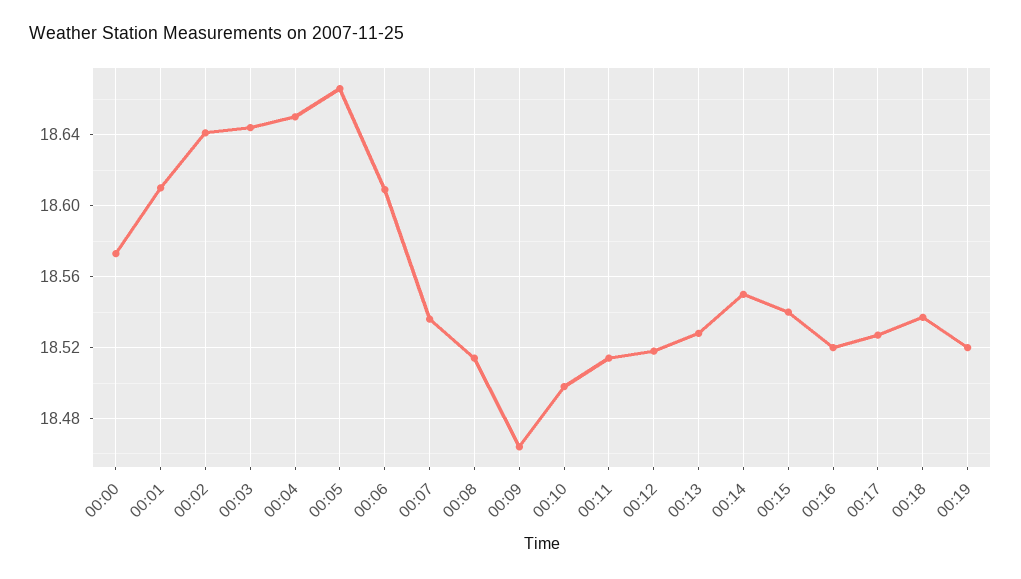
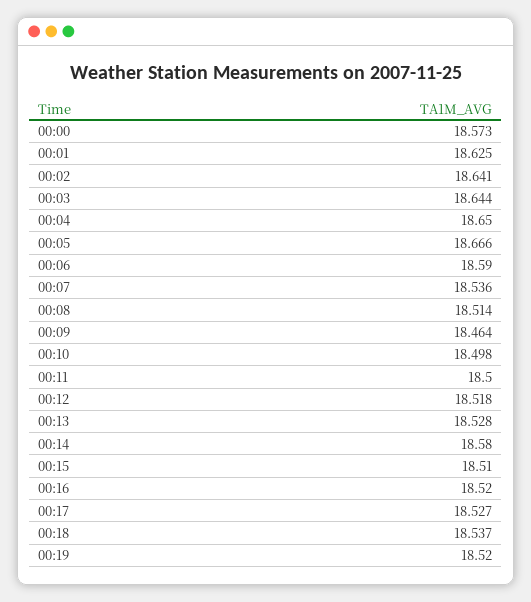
  {
    "00:00": 18.573,
-   "00:01": 18.61,
+   "00:01": 18.625,
    "00:02": 18.641,
    "00:03": 18.644,
    "00:04": 18.65,
    "00:05": 18.666,
-   "00:06": 18.61,
+   "00:06": 18.59,
    "00:07": 18.536,
    "00:08": 18.514,
    "00:09": 18.464,
    "00:10": 18.498,
-   "00:11": 18.515,
+   "00:11": 18.5,
    "00:12": 18.518,
    "00:13": 18.528,
-   "00:14": 18.55,
+   "00:14": 18.58,
-   "00:15": 18.54,
+   "00:15": 18.51,
    "00:16": 18.52,
    "00:17": 18.527,
    "00:18": 18.537,
    "00:19": 18.52
  }

